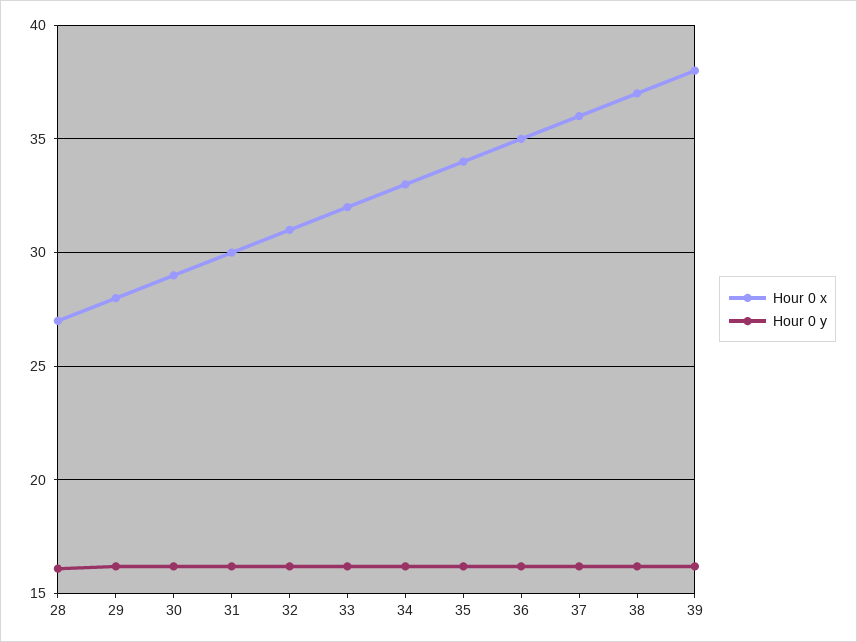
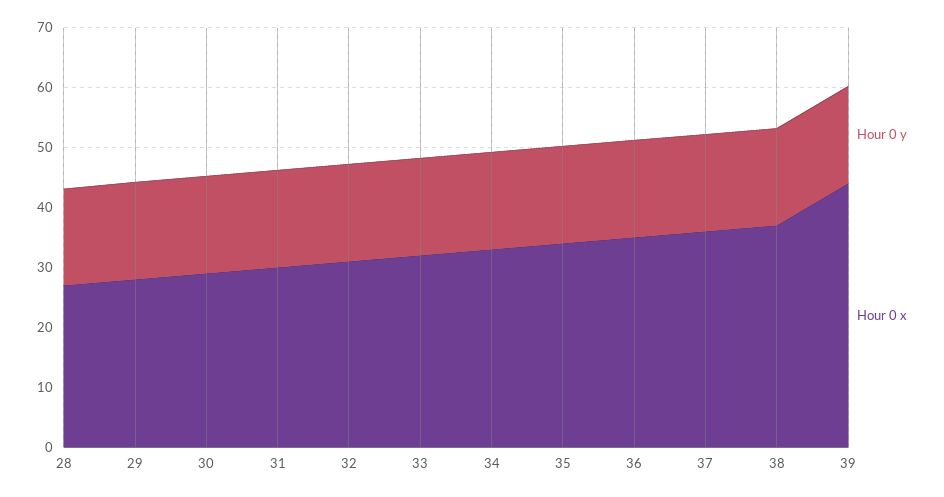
  {
    "Hour 0 x": {
      "28": 27,
      "29": 28,
      "30": 29,
      "31": 30,
      "32": 31,
      "33": 32,
      "34": 33,
      "35": 34,
      "36": 35,
      "37": 36,
      "38": 37,
-     "39": 38
+     "39": 44
    },
    "Hour 0 y": {
      "28": 16,
      "29": 16,
      "30": 16,
      "31": 16,
      "32": 16,
      "33": 16,
      "34": 16,
      "35": 16,
      "36": 16,
      "37": 16,
      "38": 16,
      "39": 16
    }
  }

